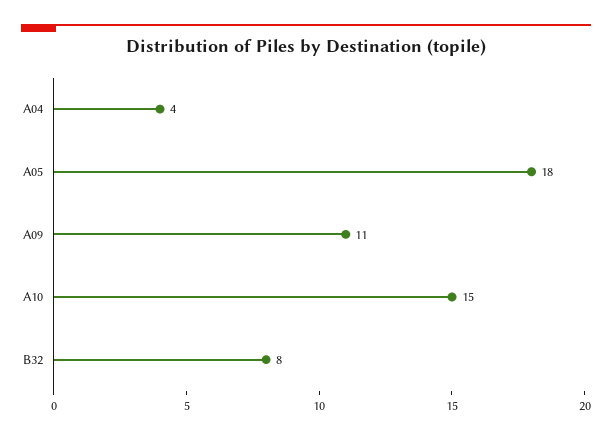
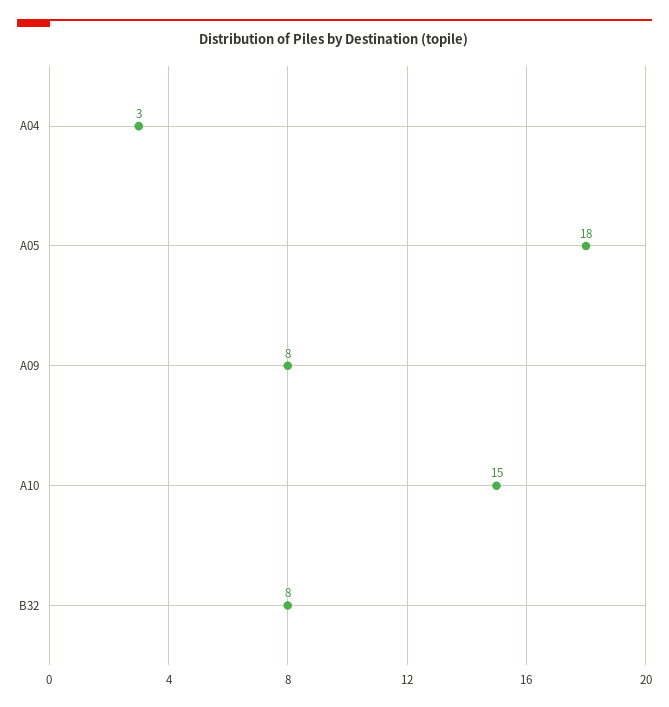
  {
-   "A04": 4,
+   "A04": 3,
    "A05": 18,
-   "A09": 11,
+   "A09": 8,
    "A10": 15,
    "B32": 8
  }

